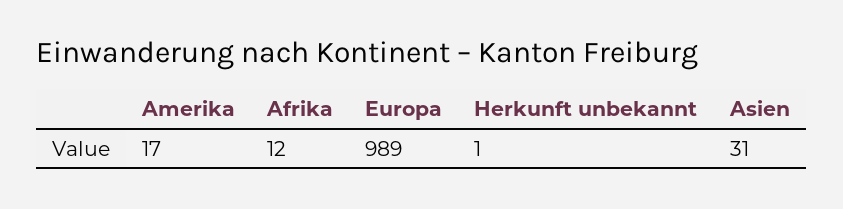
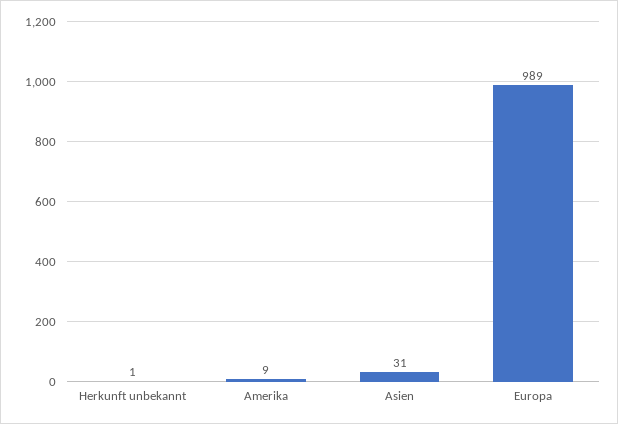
  {
-   "Amerika": 17,
+   "Amerika": 9,
-   "Afrika": 12,
    "Europa": 989,
    "Herkunft unbekannt": 1,
    "Asien": 31
  }

